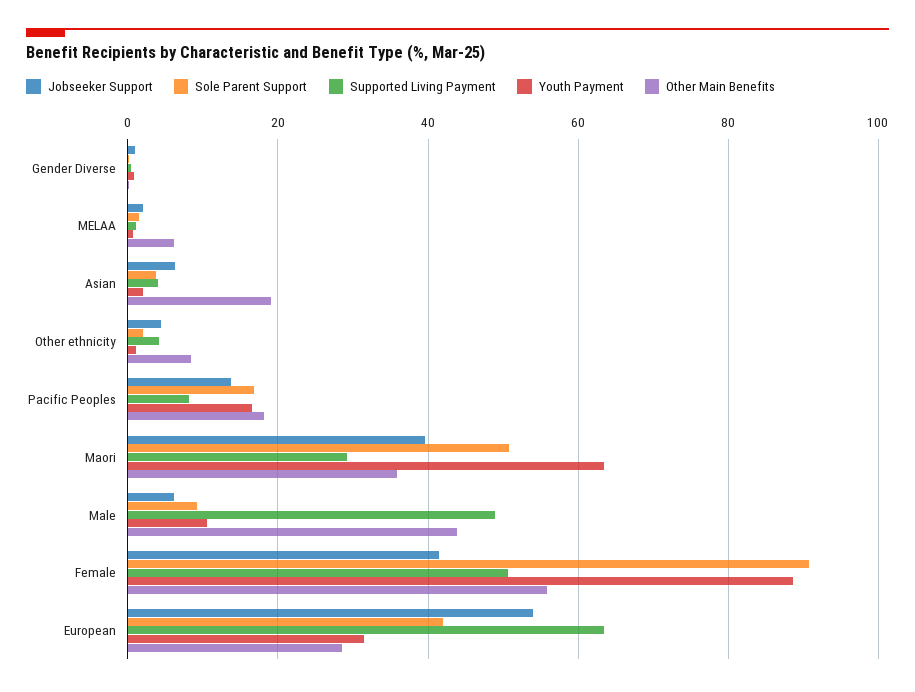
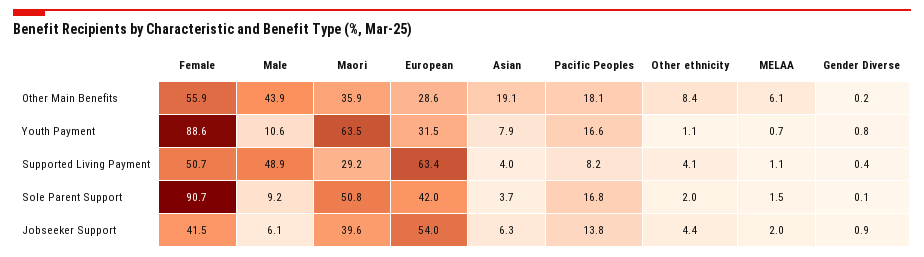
  {
    "Jobseeker Support": {
      "Gender Diverse": 0.9,
      "MELAA": 2,
      "Asian": 6.3,
      "Other ethnicity": 4.4,
      "Pacific Peoples": 13.8,
      "Maori": 39.6,
      "Male": 6.1,
      "Female": 41.5,
      "European": 54
    },
    "Sole Parent Support": {
      "Gender Diverse": 0.1,
      "MELAA": 1.5,
      "Asian": 3.7,
      "Other ethnicity": 2,
      "Pacific Peoples": 16.8,
      "Maori": 50.8,
      "Male": 9.2,
      "Female": 90.7,
      "European": 42
    },
    "Supported Living Payment": {
      "Gender Diverse": 0.4,
      "MELAA": 1.1,
      "Asian": 4,
      "Other ethnicity": 4.1,
      "Pacific Peoples": 8.2,
      "Maori": 29.2,
      "Male": 48.9,
      "Female": 50.7,
      "European": 63.4
    },
    "Youth Payment": {
      "Gender Diverse": 0.8,
      "MELAA": 0.7,
-     "Asian": 2,
+     "Asian": 7.9,
      "Other ethnicity": 1.1,
      "Pacific Peoples": 16.6,
      "Maori": 63.5,
      "Male": 10.6,
      "Female": 88.6,
      "European": 31.5
    },
    "Other Main Benefits": {
      "Gender Diverse": 0.2,
      "MELAA": 6.1,
      "Asian": 19.1,
      "Other ethnicity": 8.4,
      "Pacific Peoples": 18.1,
      "Maori": 35.9,
      "Male": 43.9,
      "Female": 55.9,
      "European": 28.6
    }
  }

